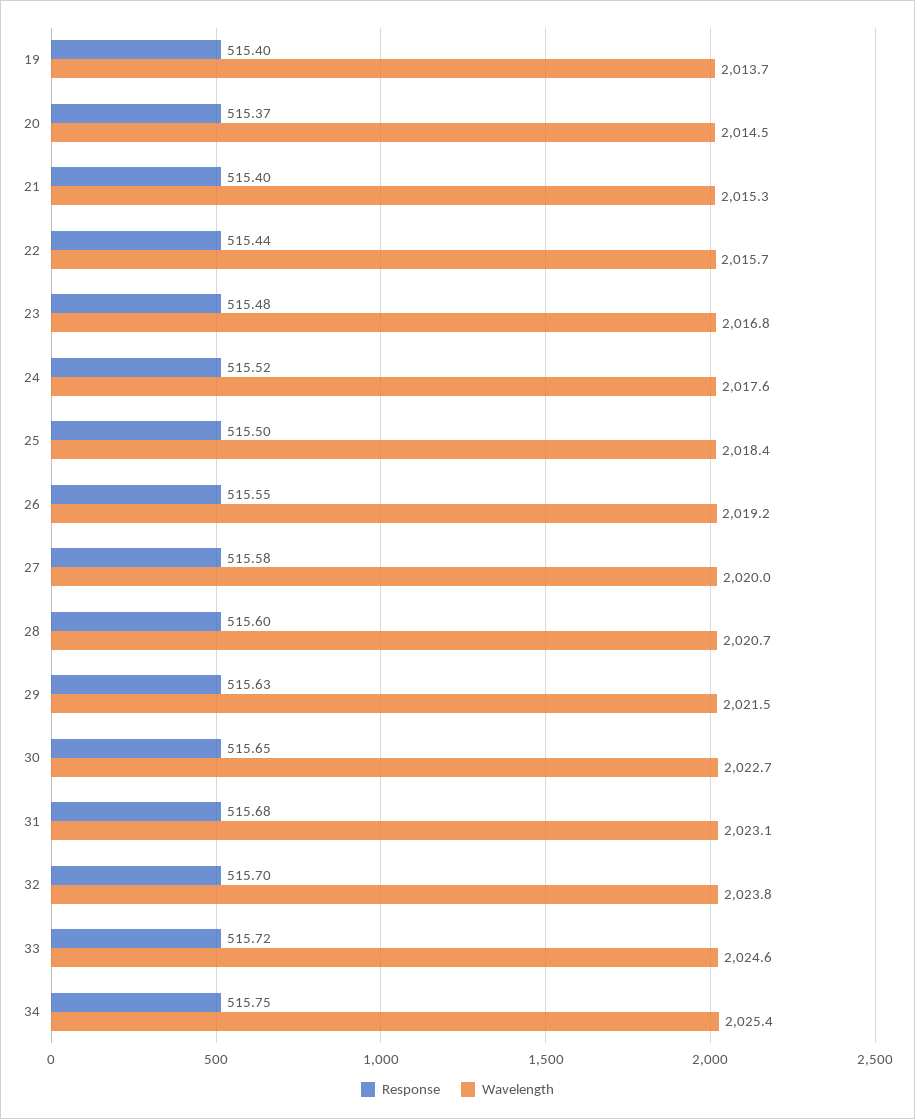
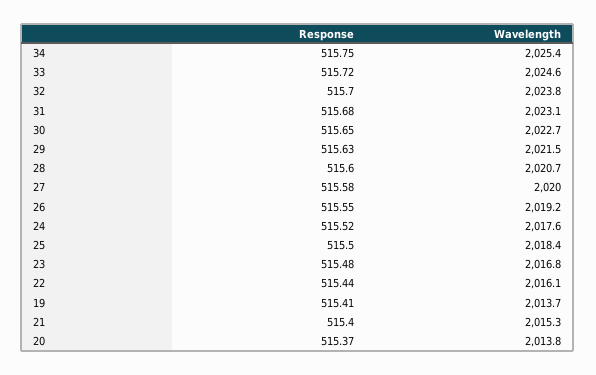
  {
    "Response": {
-     "19": 515.4,
+     "19": 515.41,
      "20": 515.37,
      "21": 515.4,
      "22": 515.44,
      "23": 515.48,
      "24": 515.52,
      "25": 515.5,
      "26": 515.55,
      "27": 515.58,
      "28": 515.6,
      "29": 515.63,
      "30": 515.65,
      "31": 515.68,
      "32": 515.7,
      "33": 515.72,
      "34": 515.75
    },
    "Wavelength": {
      "19": 2013.7,
-     "20": 2014.5,
+     "20": 2013.8,
      "21": 2015.3,
-     "22": 2015.7,
+     "22": 2016.1,
      "23": 2016.8,
      "24": 2017.6,
      "25": 2018.4,
      "26": 2019.2,
      "27": 2020,
      "28": 2020.7,
      "29": 2021.5,
      "30": 2022.7,
      "31": 2023.1,
      "32": 2023.8,
      "33": 2024.6,
      "34": 2025.4
    }
  }

